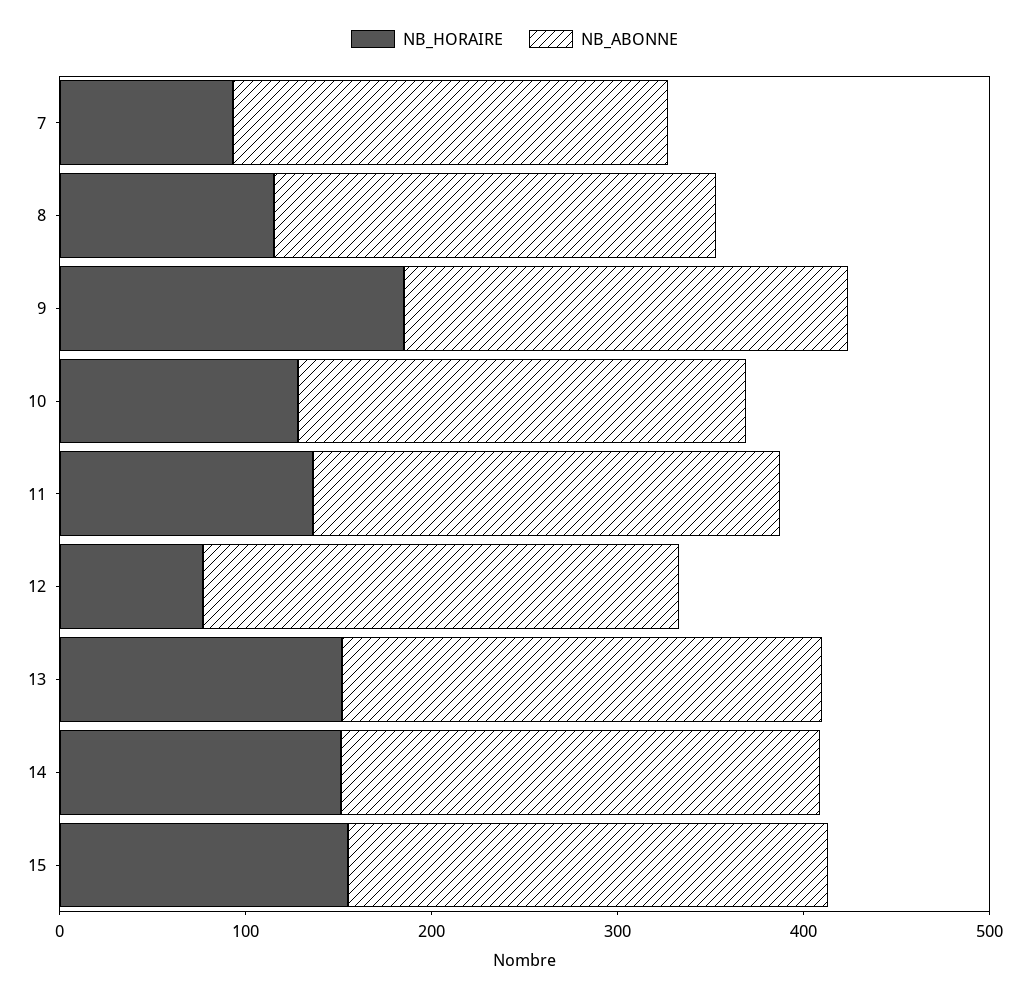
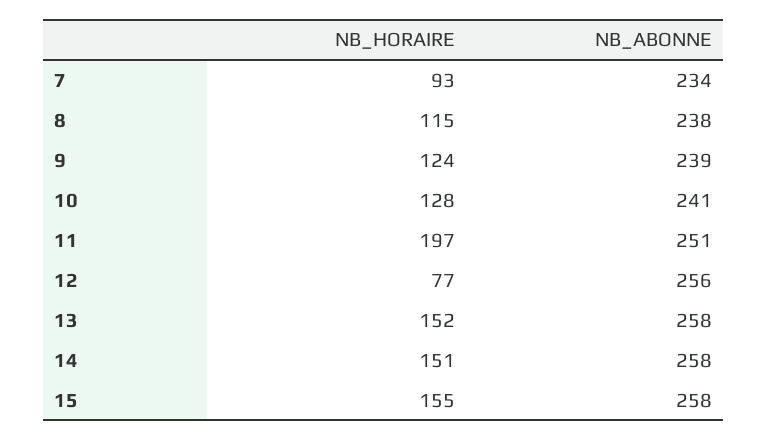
  {
    "NB_HORAIRE": {
      "7": 93,
      "8": 115,
-     "9": 180,
+     "9": 124,
      "10": 128,
-     "11": 140,
+     "11": 197,
      "12": 77,
      "13": 152,
      "14": 151,
      "15": 155
    },
    "NB_ABONNE": {
      "7": 234,
      "8": 238,
      "9": 239,
      "10": 241,
      "11": 251,
      "12": 256,
      "13": 258,
      "14": 258,
      "15": 258
    }
  }

